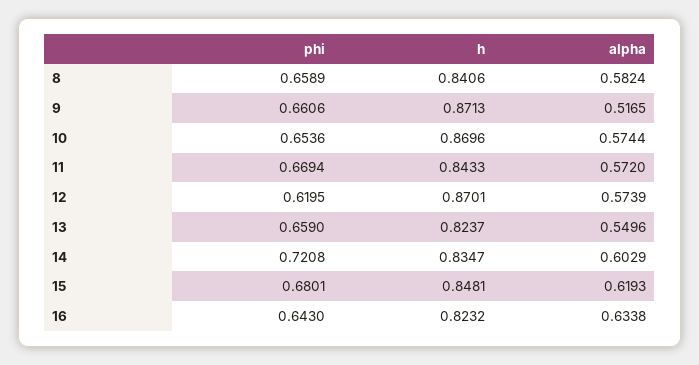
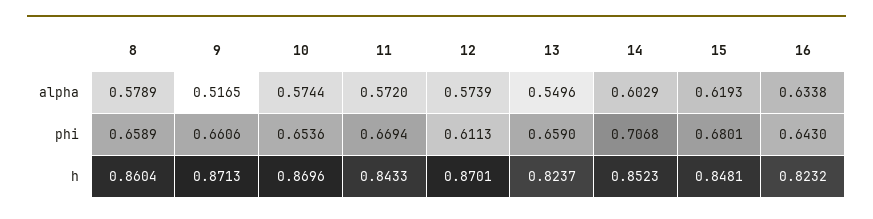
  {
    "phi": {
      "8": 0.6589,
      "9": 0.6606,
      "10": 0.6536,
      "11": 0.6694,
-     "12": 0.6195,
+     "12": 0.6113,
      "13": 0.659,
-     "14": 0.7208,
+     "14": 0.7068,
      "15": 0.6801,
      "16": 0.643
    },
    "h": {
-     "8": 0.8406,
+     "8": 0.8604,
      "9": 0.8713,
      "10": 0.8696,
      "11": 0.8433,
      "12": 0.8701,
      "13": 0.8237,
-     "14": 0.8347,
+     "14": 0.8523,
      "15": 0.8481,
      "16": 0.8232
    },
    "alpha": {
-     "8": 0.5824,
+     "8": 0.5789,
      "9": 0.5165,
      "10": 0.5744,
      "11": 0.572,
      "12": 0.5739,
      "13": 0.5496,
      "14": 0.6029,
      "15": 0.6193,
      "16": 0.6338
    }
  }

